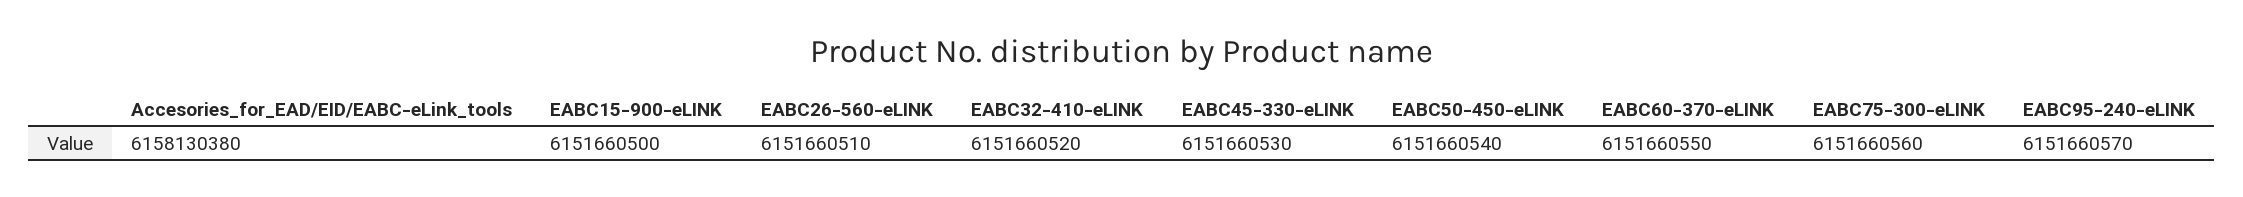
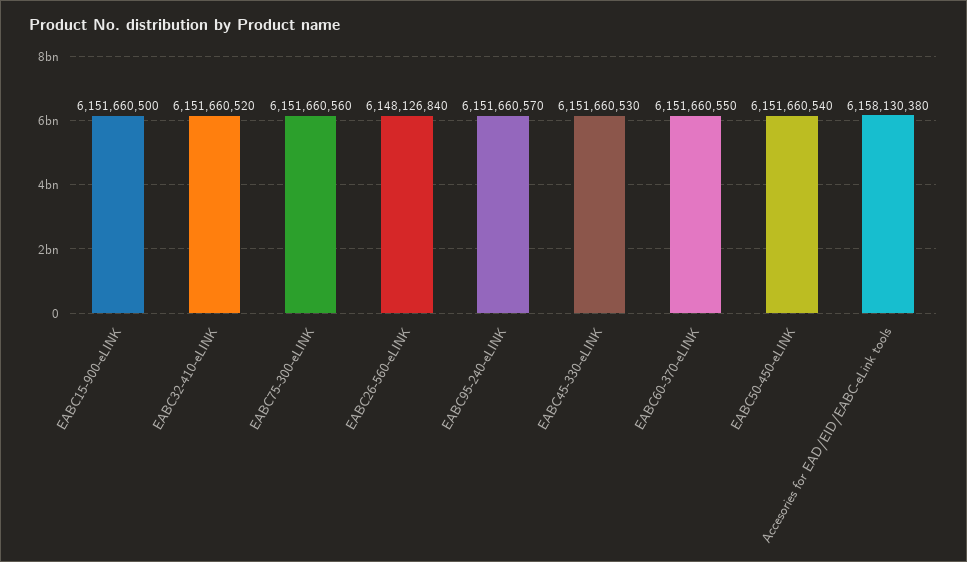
  {
    "Accesories_for_EAD/EID/EABC-eLink_tools": 6158130380,
    "EABC15-900-eLINK": 6151660500,
-   "EABC26-560-eLINK": 6151660510,
+   "EABC26-560-eLINK": 6148126840,
    "EABC32-410-eLINK": 6151660520,
    "EABC45-330-eLINK": 6151660530,
    "EABC50-450-eLINK": 6151660540,
    "EABC60-370-eLINK": 6151660550,
    "EABC75-300-eLINK": 6151660560,
    "EABC95-240-eLINK": 6151660570
  }

